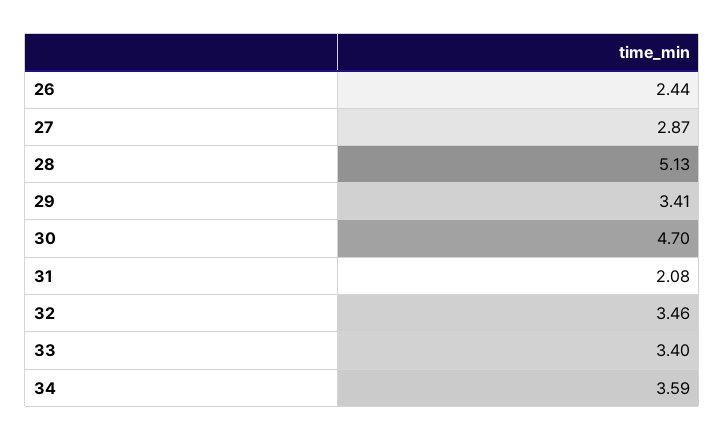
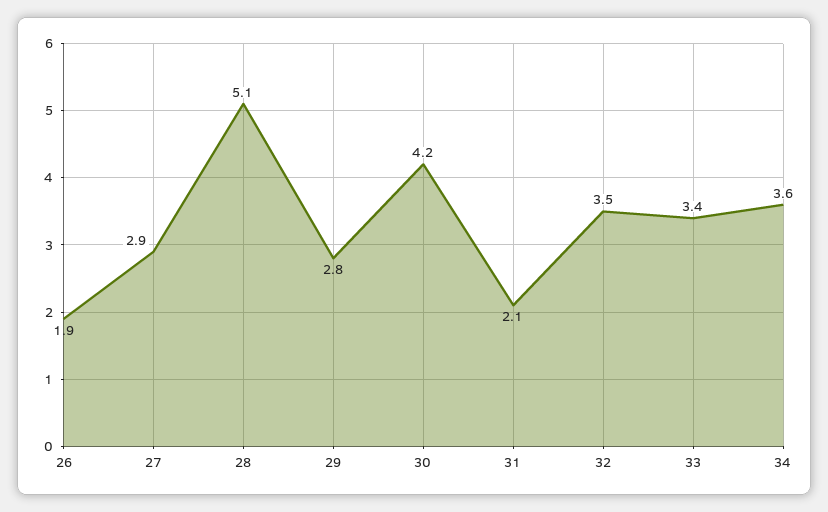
  {
-   "26": 2.44,
+   "26": 1.9,
    "27": 2.87,
    "28": 5.13,
-   "29": 3.41,
+   "29": 2.8,
-   "30": 4.7,
+   "30": 4.2,
    "31": 2.08,
    "32": 3.46,
    "33": 3.4,
    "34": 3.59
  }

